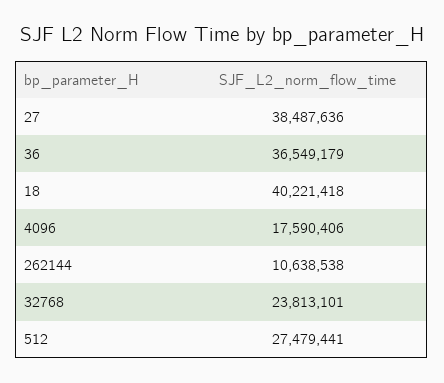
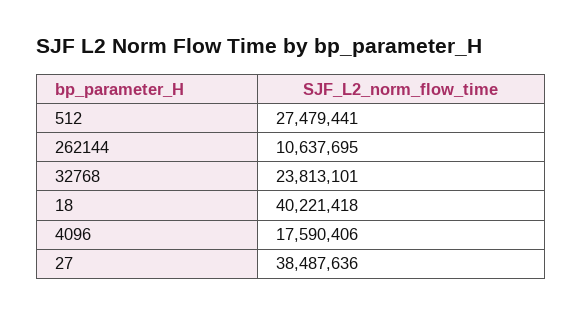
  {
    "27": 38487636,
-   "36": 36549179,
    "18": 40221418,
    "4096": 17590406,
-   "262144": 10638538,
+   "262144": 10637695,
    "32768": 23813101,
    "512": 27479441
  }

